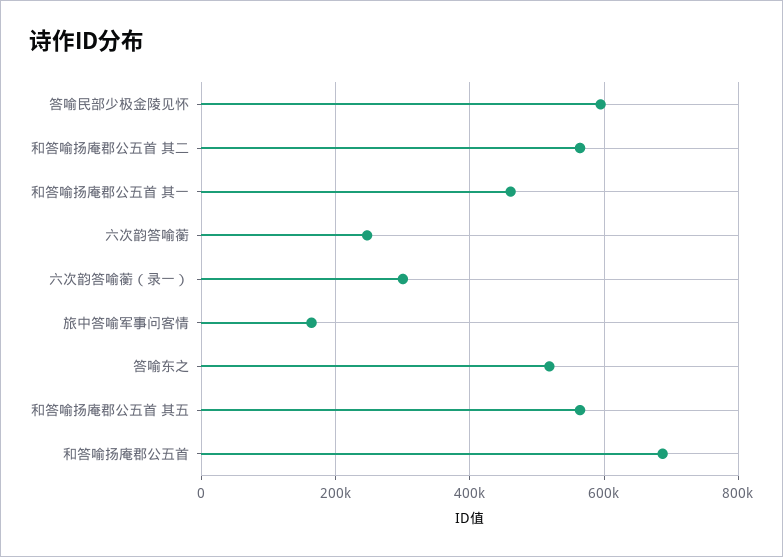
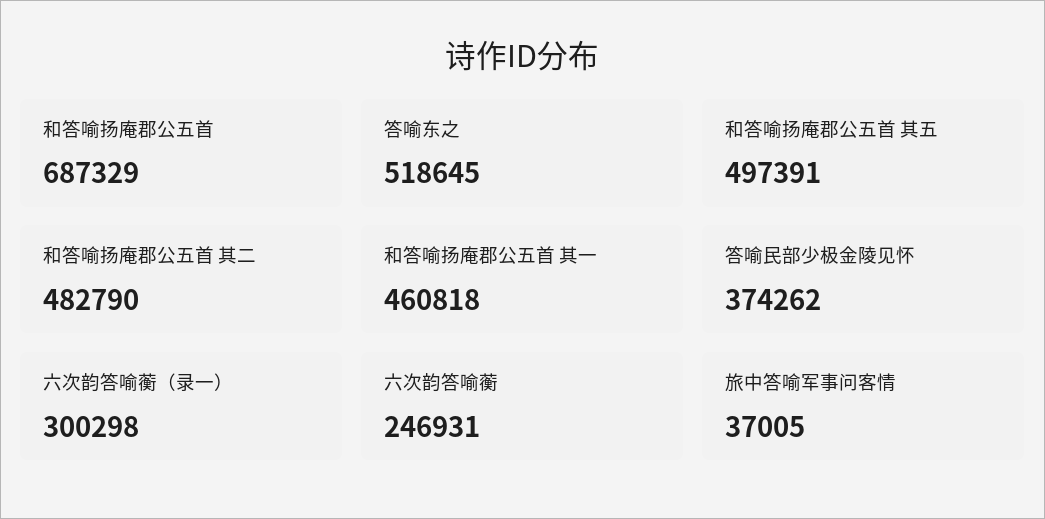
  {
-   "答喻民部少极金陵见怀": 600000,
+   "答喻民部少极金陵见怀": 374262,
-   "和答喻扬庵郡公五首 其二": 560000,
+   "和答喻扬庵郡公五首 其二": 482790,
    "和答喻扬庵郡公五首 其一": 460818,
    "六次韵答喻蘅": 246931,
    "六次韵答喻蘅（录一）": 300298,
-   "旅中答喻军事问客情": 160000,
+   "旅中答喻军事问客情": 37005,
    "答喻东之": 518645,
-   "和答喻扬庵郡公五首 其五": 560000,
+   "和答喻扬庵郡公五首 其五": 497391,
    "和答喻扬庵郡公五首": 687329
  }

